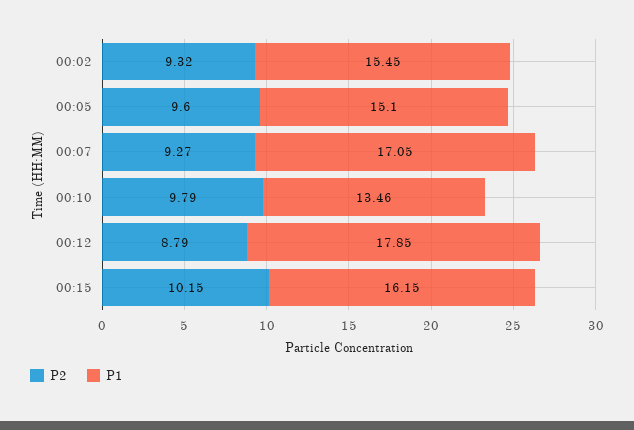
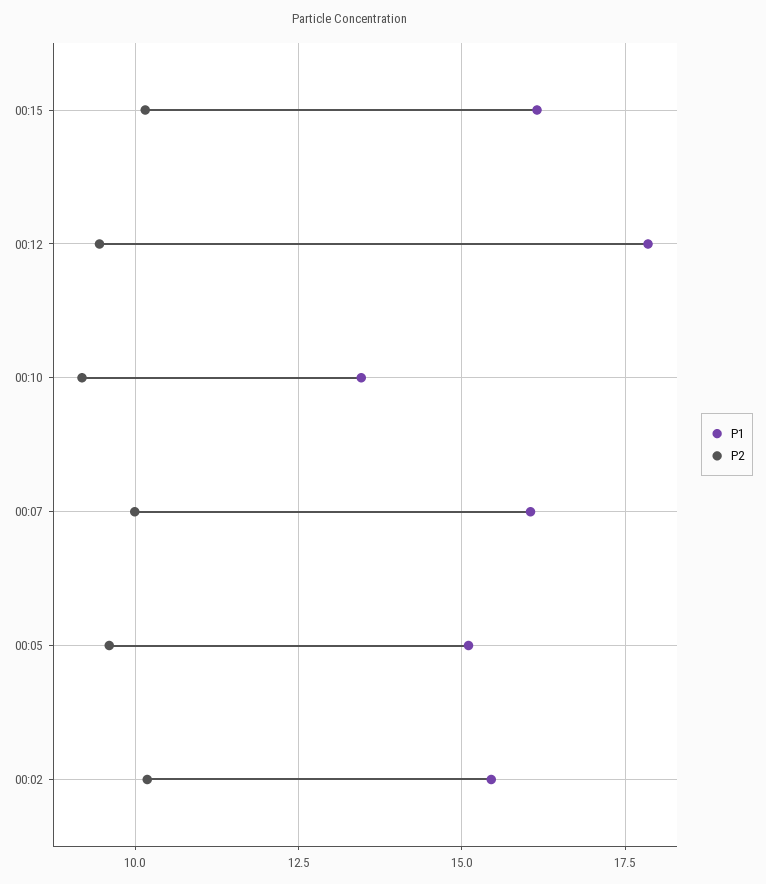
  {
    "P2": {
-     "00:02": 9.32,
+     "00:02": 10.25,
      "00:05": 9.6,
-     "00:07": 9.27,
+     "00:07": 10,
-     "00:10": 9.79,
+     "00:10": 9.25,
-     "00:12": 8.79,
+     "00:12": 9.5,
      "00:15": 10.15
    },
    "P1": {
      "00:02": 15.45,
      "00:05": 15.1,
-     "00:07": 17.05,
+     "00:07": 16,
      "00:10": 13.46,
      "00:12": 17.85,
      "00:15": 16.15
    }
  }

